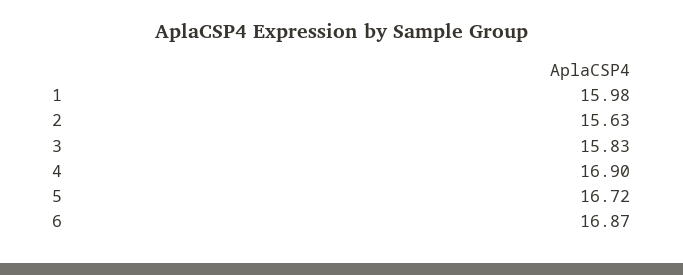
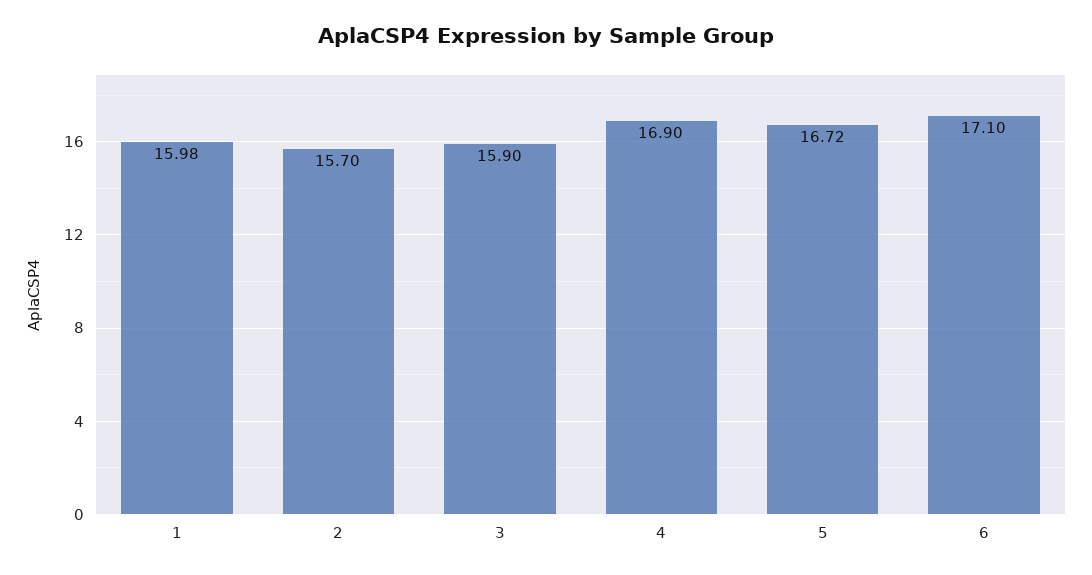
  {
    "1": 15.98,
-   "2": 15.63,
+   "2": 15.7,
-   "3": 15.83,
+   "3": 15.9,
    "4": 16.9,
    "5": 16.72,
-   "6": 16.87
+   "6": 17.1
  }

